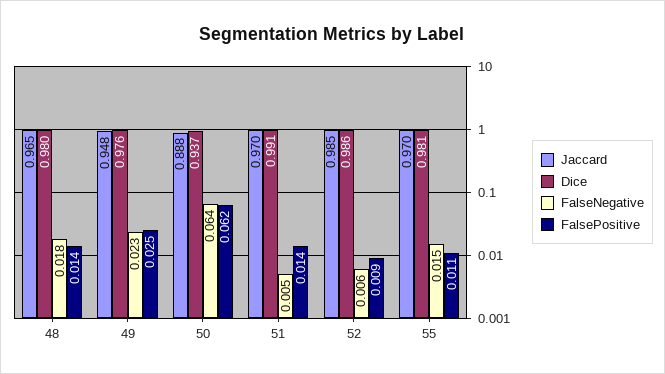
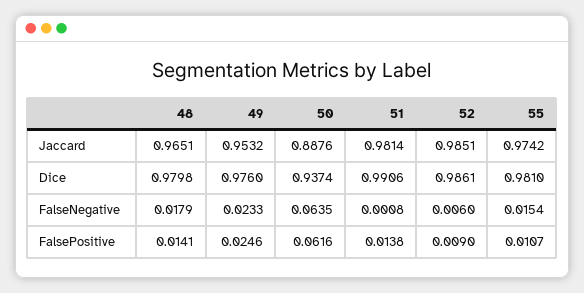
  {
    "Jaccard": {
      "48": 0.9651,
-     "49": 0.948,
+     "49": 0.9532,
      "50": 0.8876,
-     "51": 0.97,
+     "51": 0.9814,
      "52": 0.9851,
-     "55": 0.97
+     "55": 0.9742
    },
    "Dice": {
      "48": 0.9798,
      "49": 0.976,
      "50": 0.9374,
      "51": 0.9906,
      "52": 0.9861,
      "55": 0.981
    },
    "FalseNegative": {
      "48": 0.0179,
      "49": 0.0233,
      "50": 0.0635,
-     "51": 0.005,
+     "51": 0.0008,
      "52": 0.006,
      "55": 0.0154
    },
    "FalsePositive": {
      "48": 0.0141,
      "49": 0.0246,
      "50": 0.0616,
      "51": 0.0138,
      "52": 0.009,
      "55": 0.0107
    }
  }

